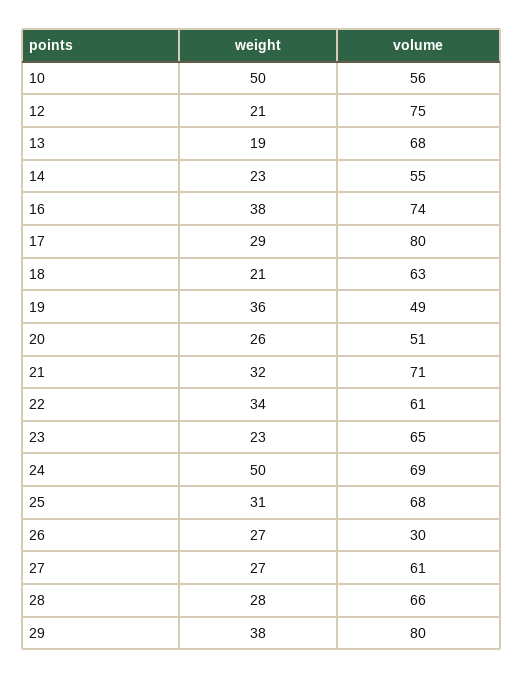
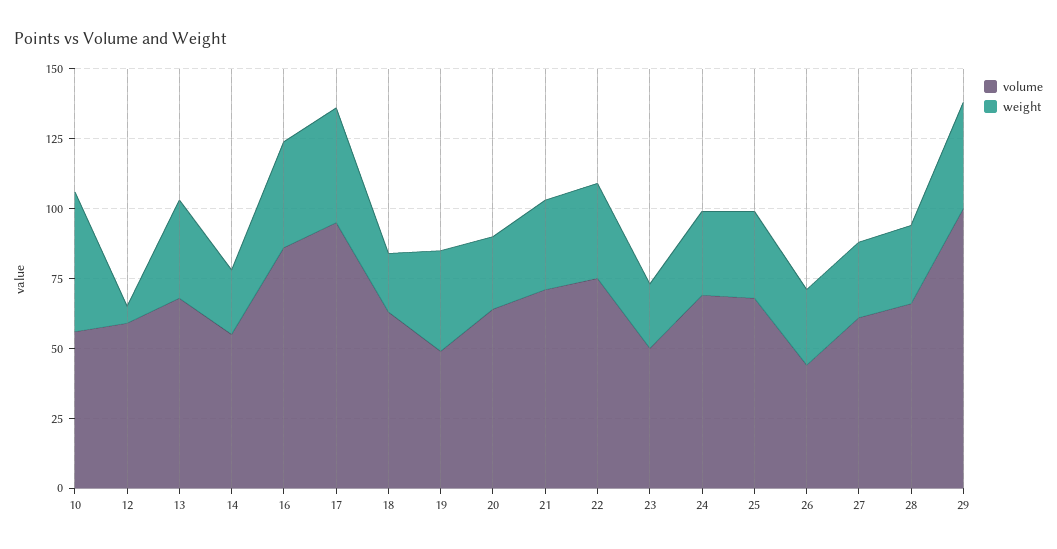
  {
    "weight": {
      "10": 50,
-     "12": 21,
+     "12": 5,
-     "13": 19,
+     "13": 35,
      "14": 23,
      "16": 38,
-     "17": 29,
+     "17": 40,
      "18": 21,
      "19": 36,
      "20": 26,
      "21": 32,
      "22": 34,
      "23": 23,
-     "24": 50,
+     "24": 30,
      "25": 31,
      "26": 27,
      "27": 27,
      "28": 28,
      "29": 38
    },
    "volume": {
      "10": 56,
-     "12": 75,
+     "12": 60,
      "13": 68,
      "14": 55,
-     "16": 74,
+     "16": 85,
-     "17": 80,
+     "17": 95,
      "18": 63,
      "19": 49,
-     "20": 51,
+     "20": 65,
      "21": 71,
-     "22": 61,
+     "22": 75,
-     "23": 65,
+     "23": 50,
      "24": 69,
      "25": 68,
-     "26": 30,
+     "26": 45,
      "27": 61,
      "28": 66,
-     "29": 80
+     "29": 100
    }
  }

